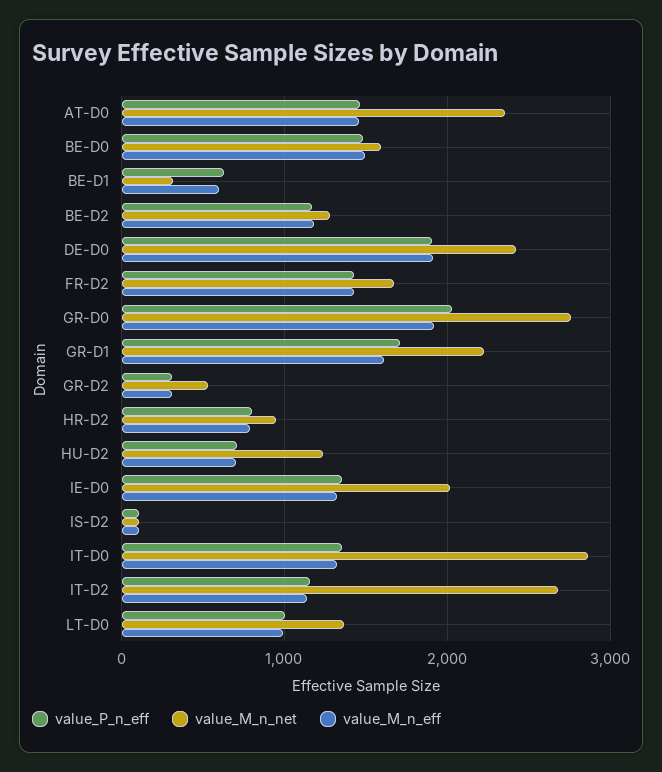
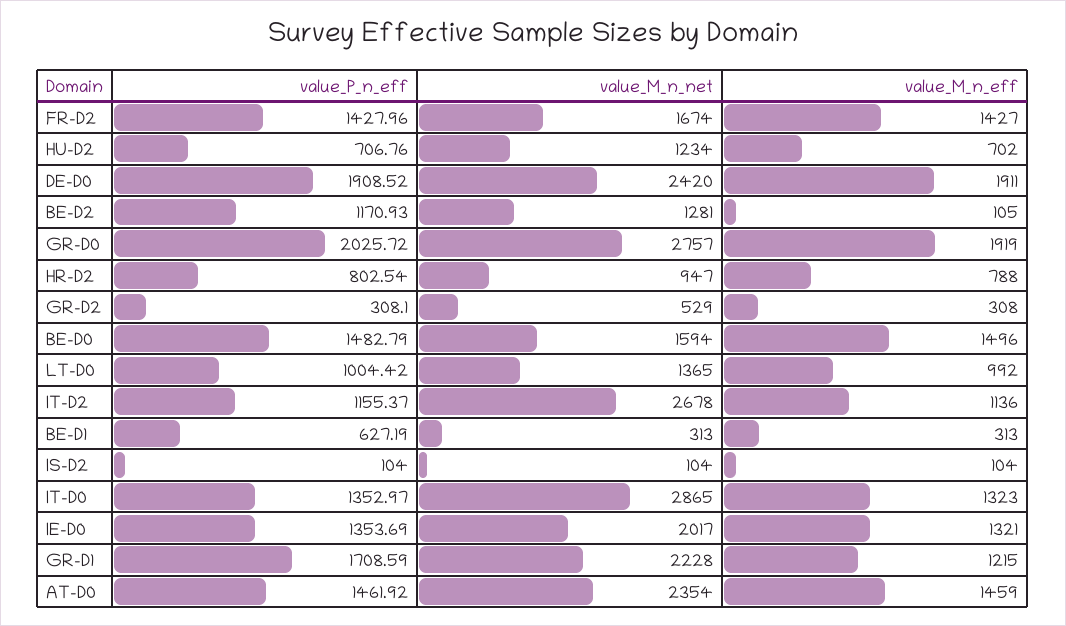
  {
    "value_P_n_eff": {
      "AT-D0": 1461.92,
      "BE-D0": 1482.79,
      "BE-D1": 627.19,
      "BE-D2": 1170.93,
      "DE-D0": 1908.52,
      "FR-D2": 1427.96,
      "GR-D0": 2025.72,
      "GR-D1": 1708.59,
      "GR-D2": 308.1,
      "HR-D2": 802.54,
      "HU-D2": 706.76,
      "IE-D0": 1353.69,
      "IS-D2": 104,
      "IT-D0": 1352.97,
      "IT-D2": 1155.37,
      "LT-D0": 1004.42
    },
    "value_M_n_net": {
      "AT-D0": 2354,
      "BE-D0": 1594,
      "BE-D1": 313,
      "BE-D2": 1281,
      "DE-D0": 2420,
      "FR-D2": 1674,
      "GR-D0": 2757,
      "GR-D1": 2228,
      "GR-D2": 529,
      "HR-D2": 947,
      "HU-D2": 1234,
      "IE-D0": 2017,
      "IS-D2": 104,
      "IT-D0": 2865,
      "IT-D2": 2678,
      "LT-D0": 1365
    },
    "value_M_n_eff": {
      "AT-D0": 1459,
      "BE-D0": 1496,
-     "BE-D1": 600,
+     "BE-D1": 313,
-     "BE-D2": 1200,
+     "BE-D2": 105,
      "DE-D0": 1911,
      "FR-D2": 1427,
      "GR-D0": 1919,
-     "GR-D1": 1600,
+     "GR-D1": 1215,
      "GR-D2": 308,
      "HR-D2": 788,
      "HU-D2": 702,
      "IE-D0": 1321,
      "IS-D2": 104,
      "IT-D0": 1323,
      "IT-D2": 1136,
      "LT-D0": 992
    }
  }

